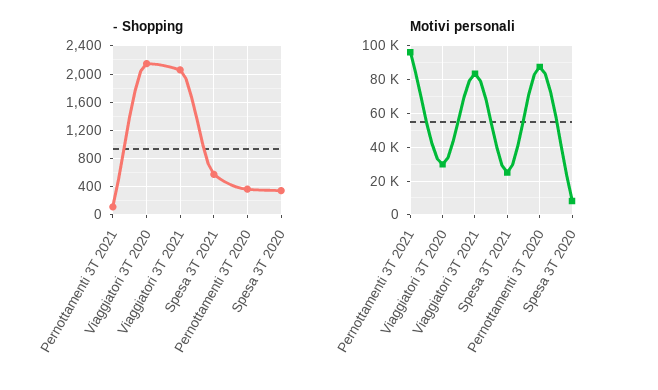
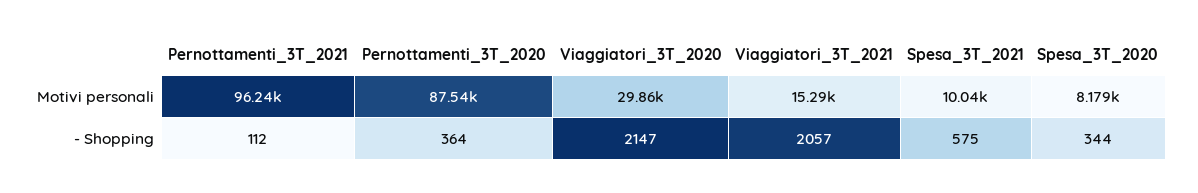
  {
    "- Shopping": {
      "Pernottamenti 3T 2021": 112,
      "Viaggiatori 3T 2020": 2147,
      "Viaggiatori 3T 2021": 2057,
      "Spesa 3T 2021": 575,
      "Pernottamenti 3T 2020": 364,
      "Spesa 3T 2020": 344
    },
    "Motivi personali": {
      "Pernottamenti 3T 2021": 96240,
      "Viaggiatori 3T 2020": 29860,
-     "Viaggiatori 3T 2021": 85000,
+     "Viaggiatori 3T 2021": 15290,
-     "Spesa 3T 2021": 25000,
+     "Spesa 3T 2021": 10040,
      "Pernottamenti 3T 2020": 87540,
      "Spesa 3T 2020": 8179
    }
  }

